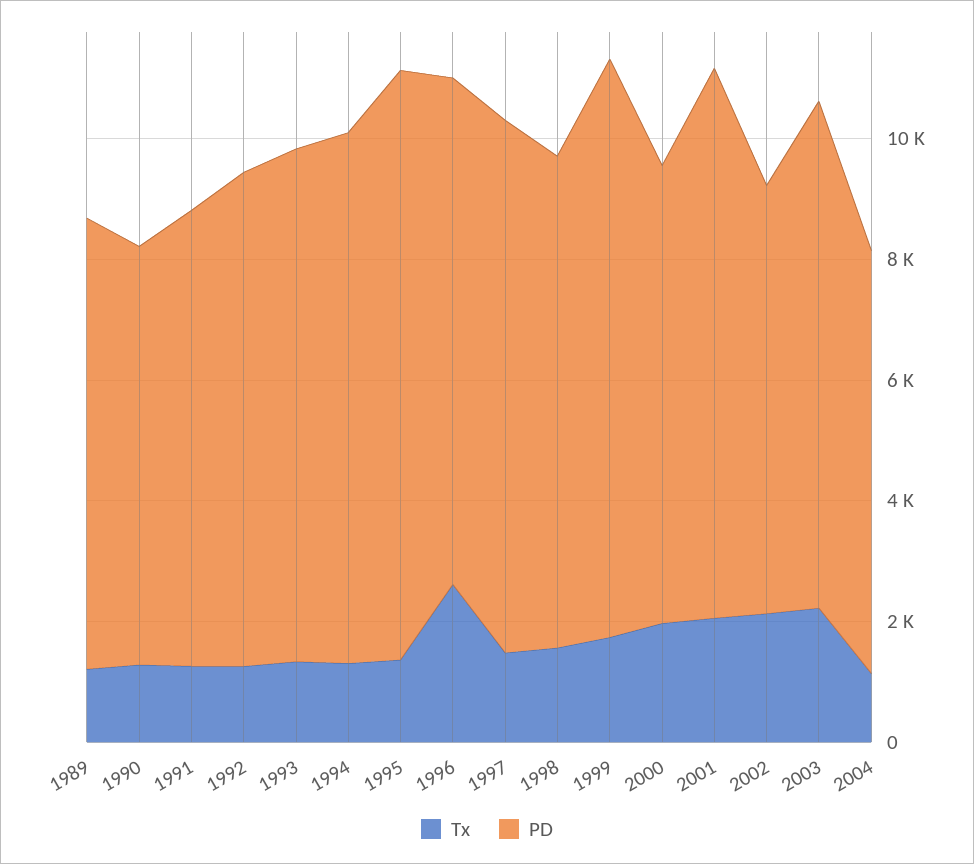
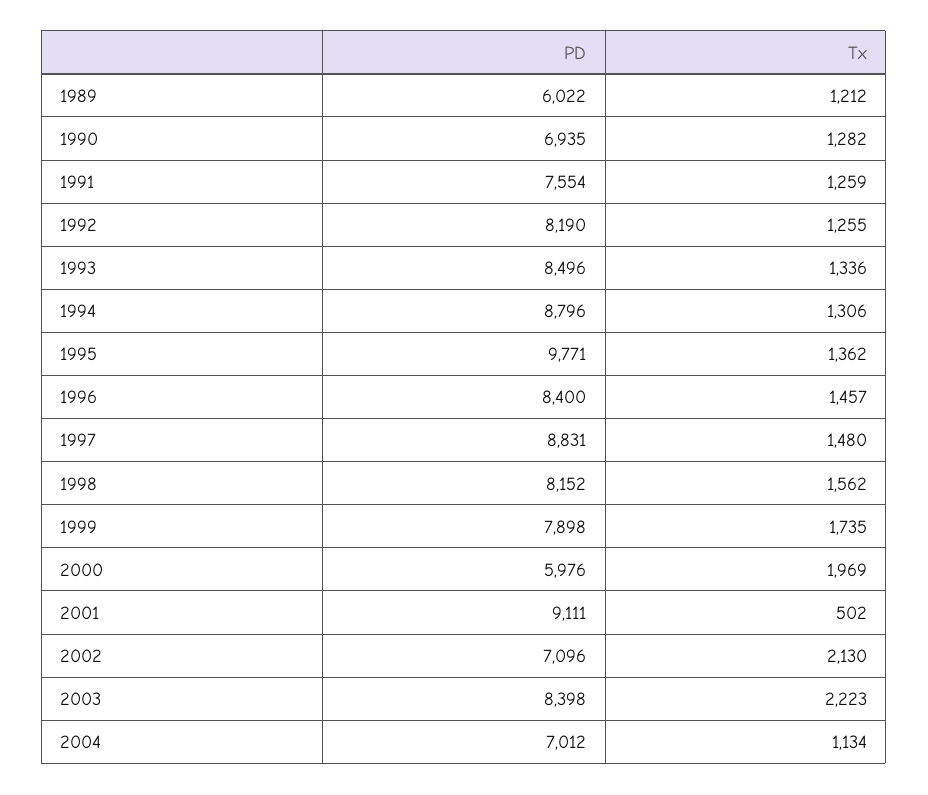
  {
    "Tx": {
      "1989": 1212,
      "1990": 1282,
      "1991": 1259,
      "1992": 1255,
      "1993": 1336,
      "1994": 1306,
      "1995": 1362,
-     "1996": 2500,
+     "1996": 1457,
      "1997": 1480,
      "1998": 1562,
      "1999": 1735,
      "2000": 1969,
-     "2001": 2000,
+     "2001": 502,
      "2002": 2130,
      "2003": 2223,
      "2004": 1134
    },
    "PD": {
-     "1989": 7500,
+     "1989": 6022,
      "1990": 6935,
      "1991": 7554,
      "1992": 8190,
      "1993": 8496,
      "1994": 8796,
      "1995": 9771,
      "1996": 8400,
      "1997": 8831,
      "1998": 8152,
-     "1999": 9500,
+     "1999": 7898,
-     "2000": 7500,
+     "2000": 5976,
      "2001": 9111,
      "2002": 7096,
      "2003": 8398,
      "2004": 7012
    }
  }

